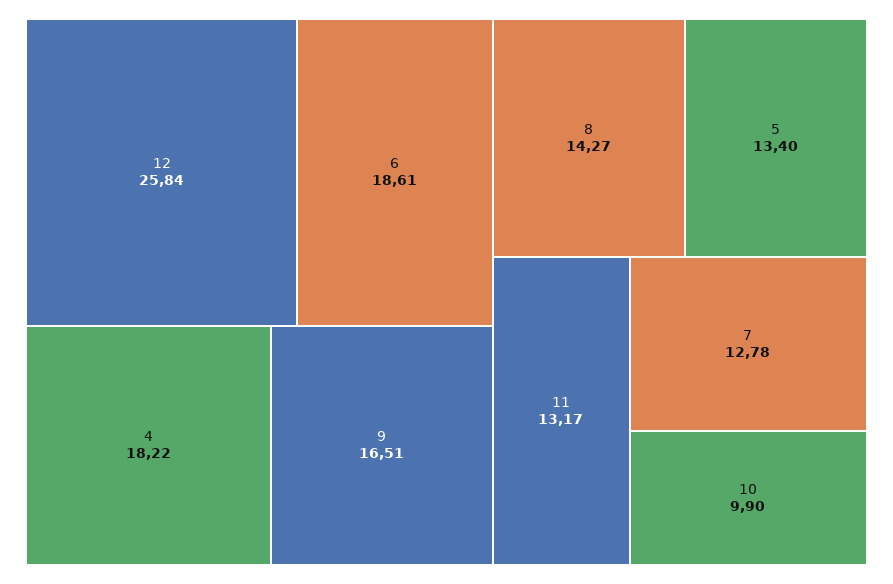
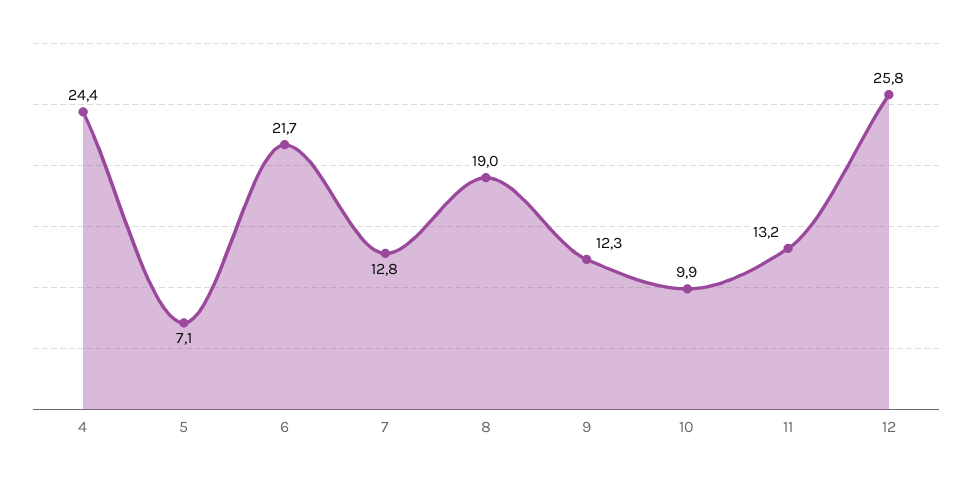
  {
    "12": 25.84,
-   "6": 18.61,
+   "6": 21.7,
-   "4": 18.22,
+   "4": 24.4,
-   "9": 16.51,
+   "9": 12.3,
-   "8": 14.27,
+   "8": 19,
-   "5": 13.4,
+   "5": 7.1,
    "11": 13.17,
    "7": 12.78,
    "10": 9.9
  }

